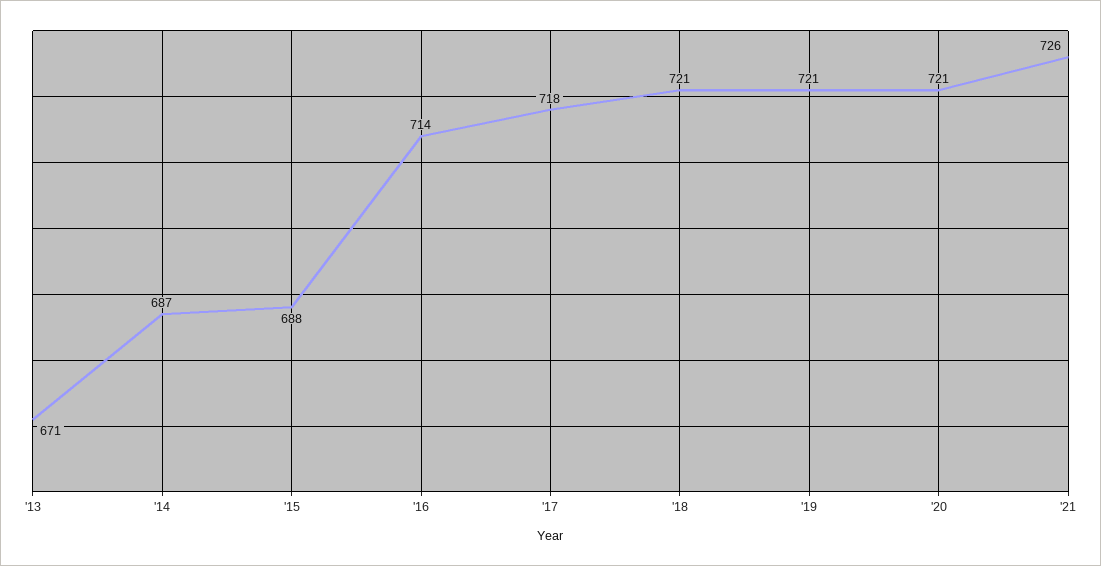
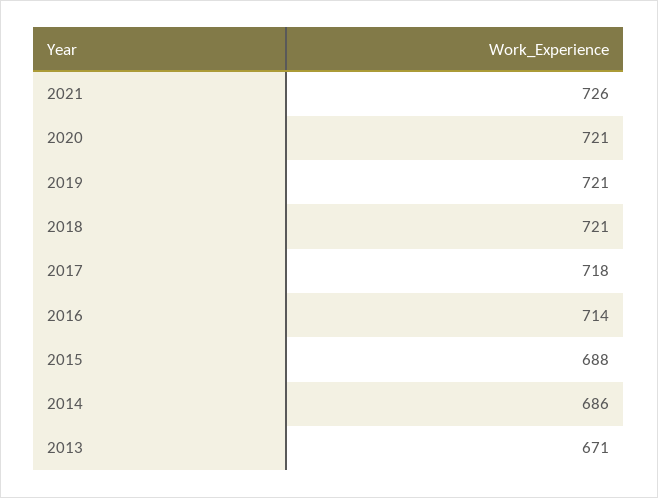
  {
    "'13": 671,
-   "'14": 687,
+   "'14": 686,
    "'15": 688,
    "'16": 714,
    "'17": 718,
    "'18": 721,
    "'19": 721,
    "'20": 721,
    "'21": 726
  }

